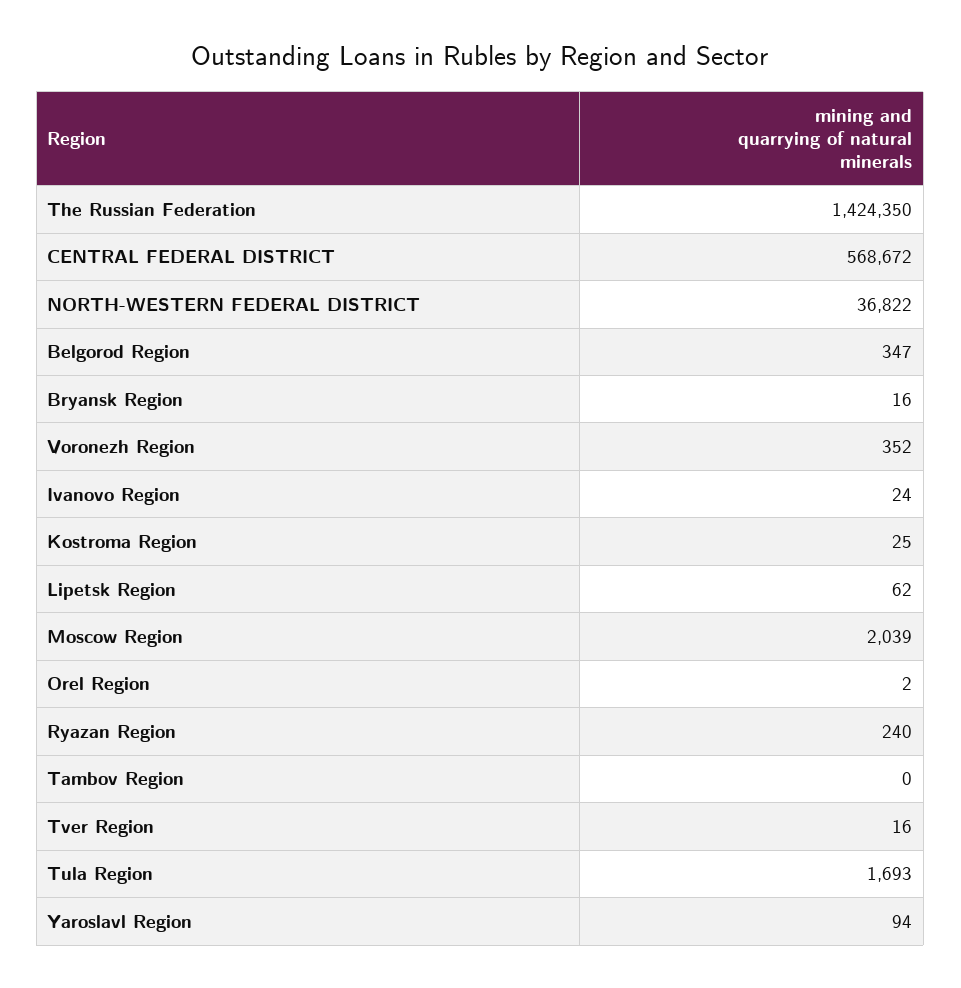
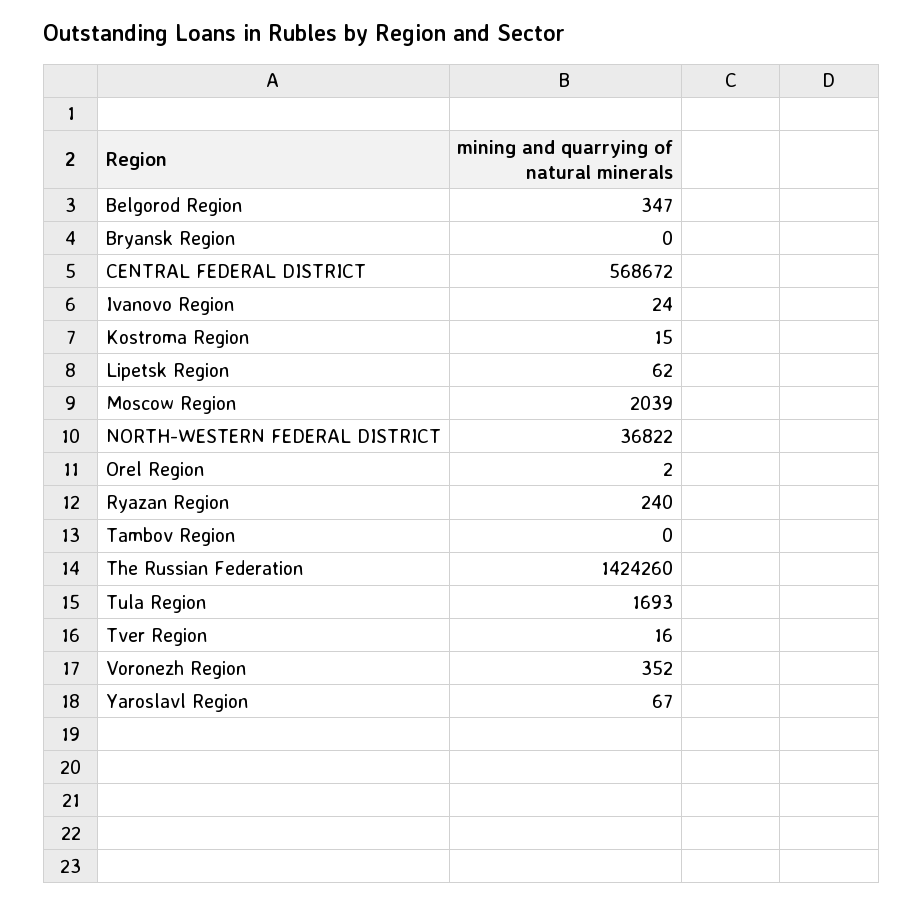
  {
-   "The Russian Federation": 1424350,
+   "The Russian Federation": 1424260,
    "CENTRAL FEDERAL DISTRICT": 568672,
    "NORTH-WESTERN FEDERAL DISTRICT": 36822,
    "Belgorod Region": 347,
-   "Bryansk Region": 16,
+   "Bryansk Region": 0,
    "Voronezh Region": 352,
    "Ivanovo Region": 24,
-   "Kostroma Region": 25,
+   "Kostroma Region": 15,
    "Lipetsk Region": 62,
    "Moscow Region": 2039,
    "Orel Region": 2,
    "Ryazan Region": 240,
    "Tambov Region": 0,
    "Tver Region": 16,
    "Tula Region": 1693,
-   "Yaroslavl Region": 94
+   "Yaroslavl Region": 67
  }

